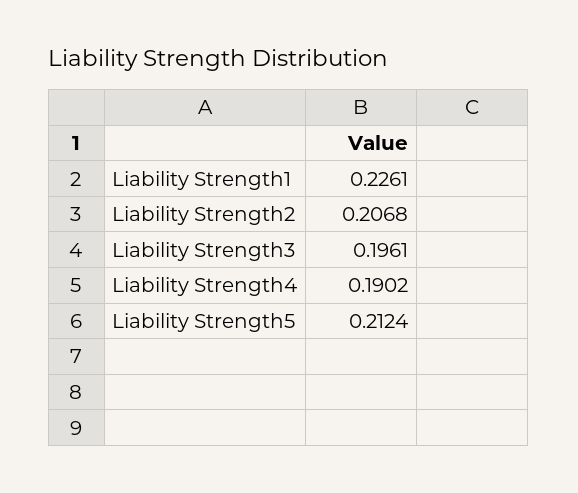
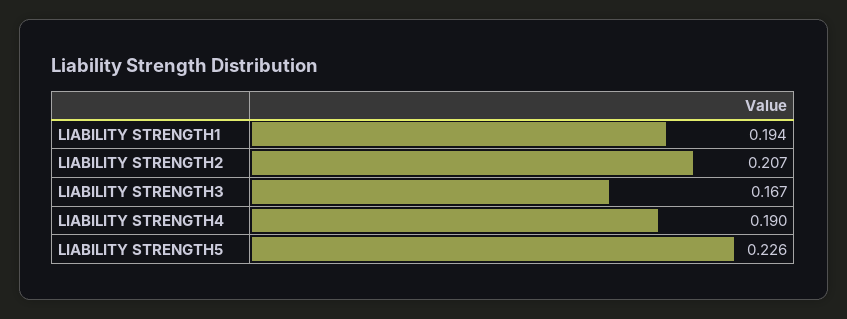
  {
-   "Liability Strength1": 0.2261,
+   "Liability Strength1": 0.194,
    "Liability Strength2": 0.2068,
-   "Liability Strength3": 0.1961,
+   "Liability Strength3": 0.167,
    "Liability Strength4": 0.1902,
-   "Liability Strength5": 0.2124
+   "Liability Strength5": 0.226
  }

